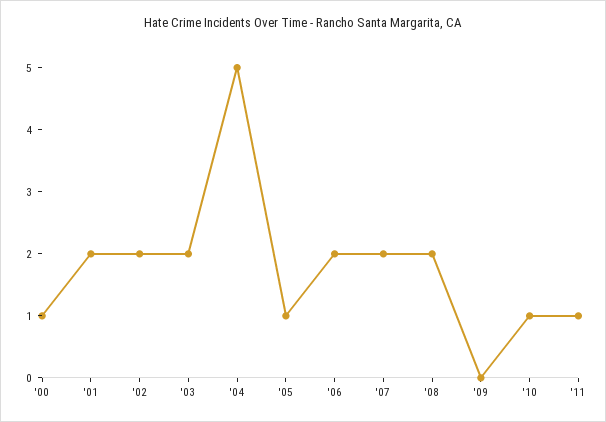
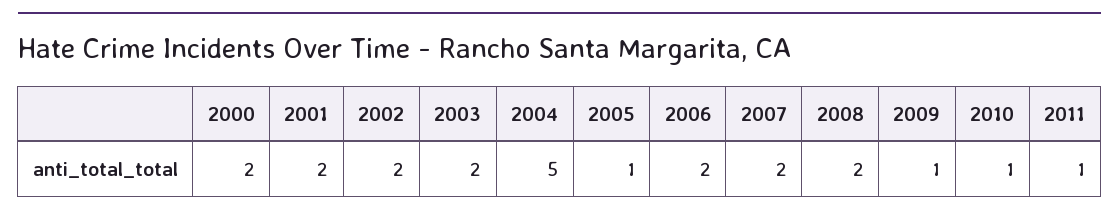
  {
-   "'00": 1,
+   "'00": 2,
    "'01": 2,
    "'02": 2,
    "'03": 2,
    "'04": 5,
    "'05": 1,
    "'06": 2,
    "'07": 2,
    "'08": 2,
-   "'09": 0,
+   "'09": 1,
    "'10": 1,
    "'11": 1
  }

